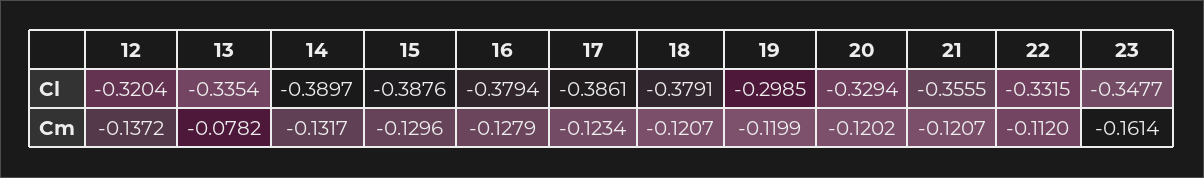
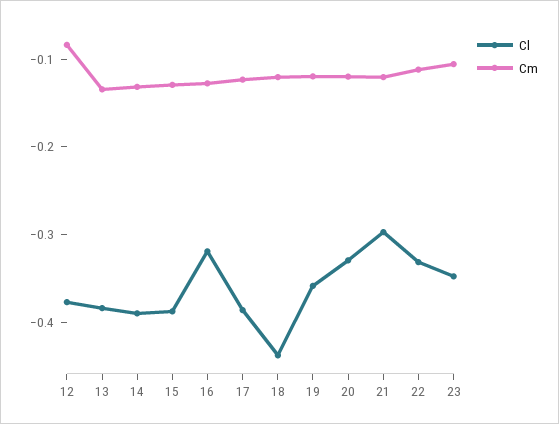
  {
    "Cl": {
-     "12": -0.3204,
+     "12": -0.38,
-     "13": -0.3354,
+     "13": -0.38,
      "14": -0.3897,
      "15": -0.3876,
-     "16": -0.3794,
+     "16": -0.32,
      "17": -0.3861,
-     "18": -0.3791,
+     "18": -0.44,
-     "19": -0.2985,
+     "19": -0.36,
      "20": -0.3294,
-     "21": -0.3555,
+     "21": -0.3,
      "22": -0.3315,
      "23": -0.3477
    },
    "Cm": {
-     "12": -0.1372,
+     "12": -0.08,
-     "13": -0.0782,
+     "13": -0.14,
      "14": -0.1317,
      "15": -0.1296,
      "16": -0.1279,
      "17": -0.1234,
      "18": -0.1207,
      "19": -0.1199,
      "20": -0.1202,
      "21": -0.1207,
      "22": -0.112,
-     "23": -0.1614
+     "23": -0.1
    }
  }

